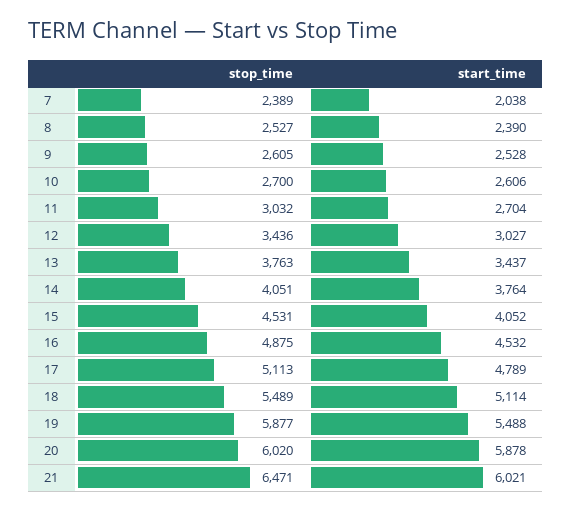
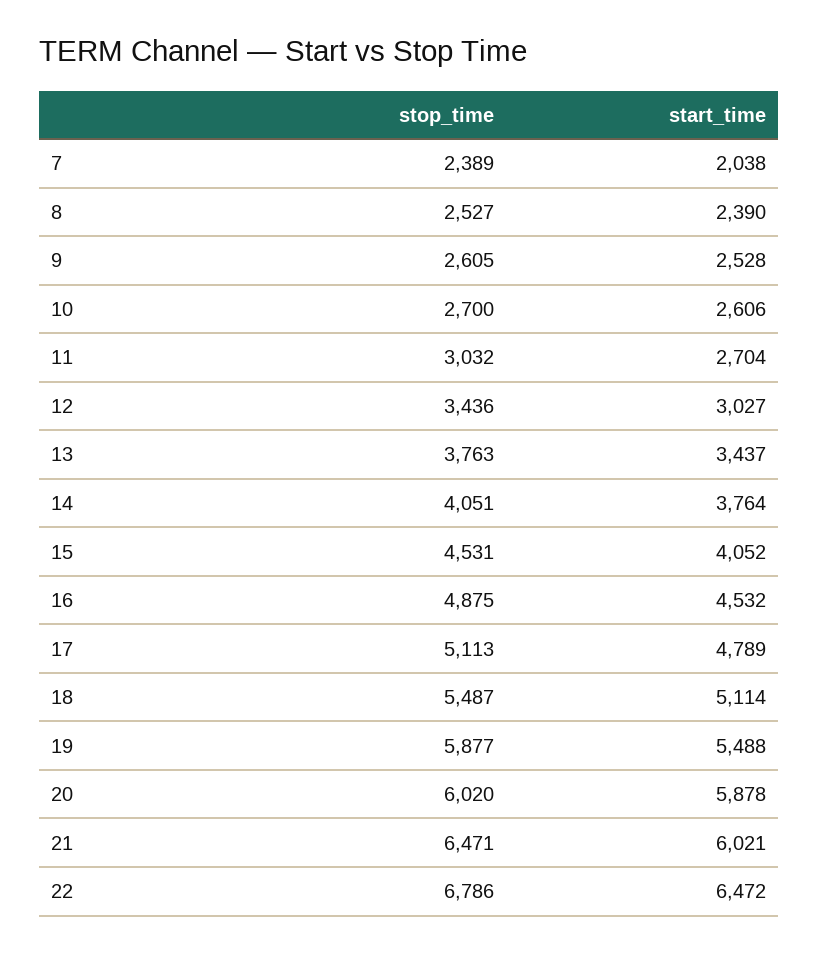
  {
    "stop_time": {
      "7": 2389,
      "8": 2527,
      "9": 2605,
      "10": 2700,
      "11": 3032,
      "12": 3436,
      "13": 3763,
      "14": 4051,
      "15": 4531,
      "16": 4875,
      "17": 5113,
-     "18": 5489,
+     "18": 5487,
      "19": 5877,
      "20": 6020,
-     "21": 6471
+     "21": 6471,
+     "22": 6786
    },
    "start_time": {
      "7": 2038,
      "8": 2390,
      "9": 2528,
      "10": 2606,
      "11": 2704,
      "12": 3027,
      "13": 3437,
      "14": 3764,
      "15": 4052,
      "16": 4532,
      "17": 4789,
      "18": 5114,
      "19": 5488,
      "20": 5878,
-     "21": 6021
+     "21": 6021,
+     "22": 6472
    }
  }

